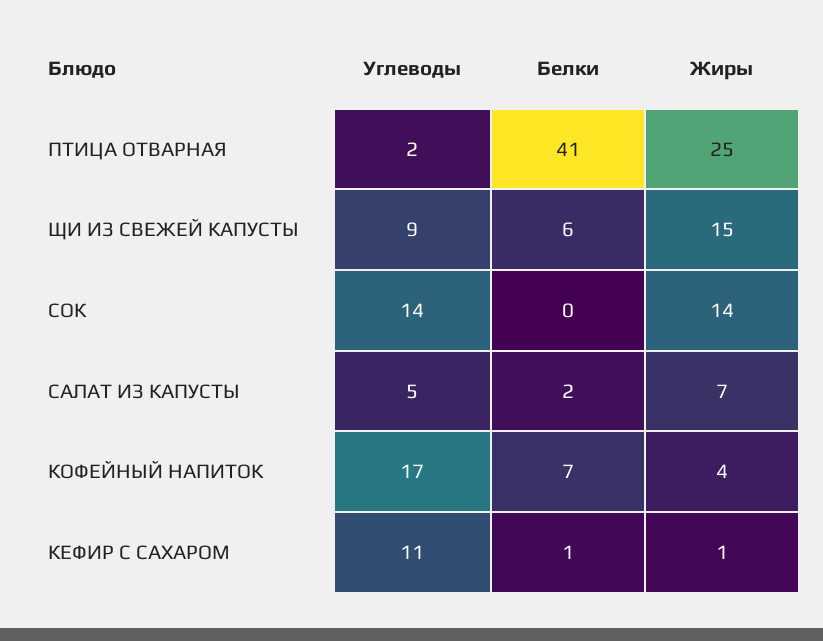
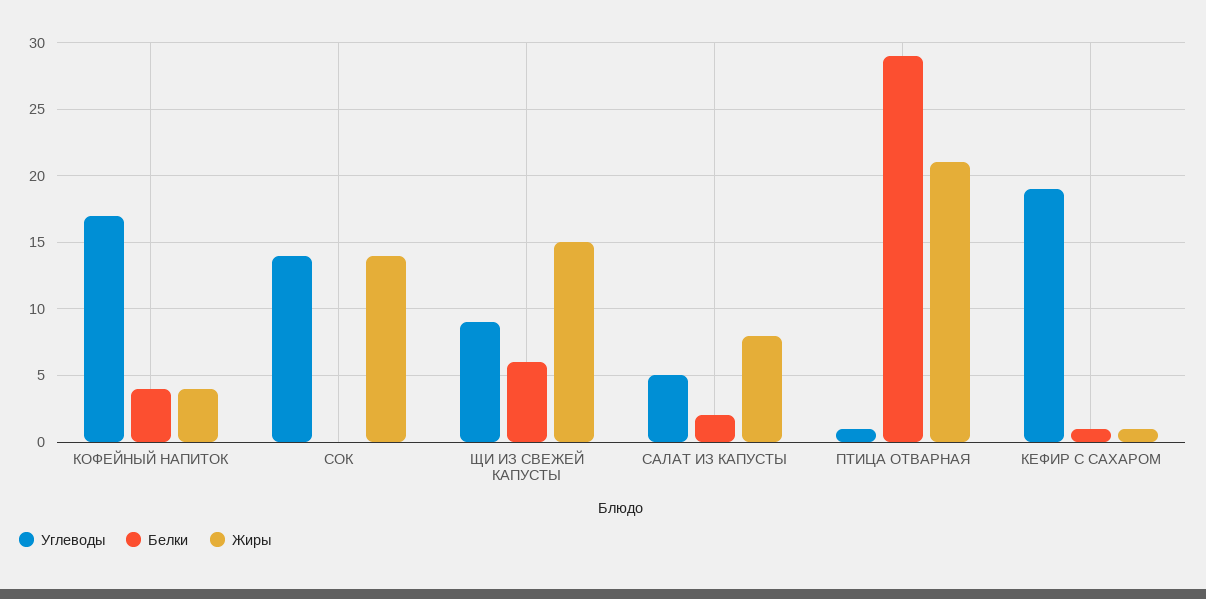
  {
    "Углеводы": {
-     "ПТИЦА ОТВАРНАЯ": 2,
+     "ПТИЦА ОТВАРНАЯ": 1,
      "ЩИ ИЗ СВЕЖЕЙ КАПУСТЫ": 9,
      "СОК": 14,
      "САЛАТ ИЗ КАПУСТЫ": 5,
      "КОФЕЙНЫЙ НАПИТОК": 17,
-     "КЕФИР С САХАРОМ": 11
+     "КЕФИР С САХАРОМ": 19
    },
    "Белки": {
-     "ПТИЦА ОТВАРНАЯ": 41,
+     "ПТИЦА ОТВАРНАЯ": 29,
      "ЩИ ИЗ СВЕЖЕЙ КАПУСТЫ": 6,
      "СОК": 0,
      "САЛАТ ИЗ КАПУСТЫ": 2,
-     "КОФЕЙНЫЙ НАПИТОК": 7,
+     "КОФЕЙНЫЙ НАПИТОК": 4,
      "КЕФИР С САХАРОМ": 1
    },
    "Жиры": {
-     "ПТИЦА ОТВАРНАЯ": 25,
+     "ПТИЦА ОТВАРНАЯ": 21,
      "ЩИ ИЗ СВЕЖЕЙ КАПУСТЫ": 15,
      "СОК": 14,
-     "САЛАТ ИЗ КАПУСТЫ": 7,
+     "САЛАТ ИЗ КАПУСТЫ": 8,
      "КОФЕЙНЫЙ НАПИТОК": 4,
      "КЕФИР С САХАРОМ": 1
    }
  }

